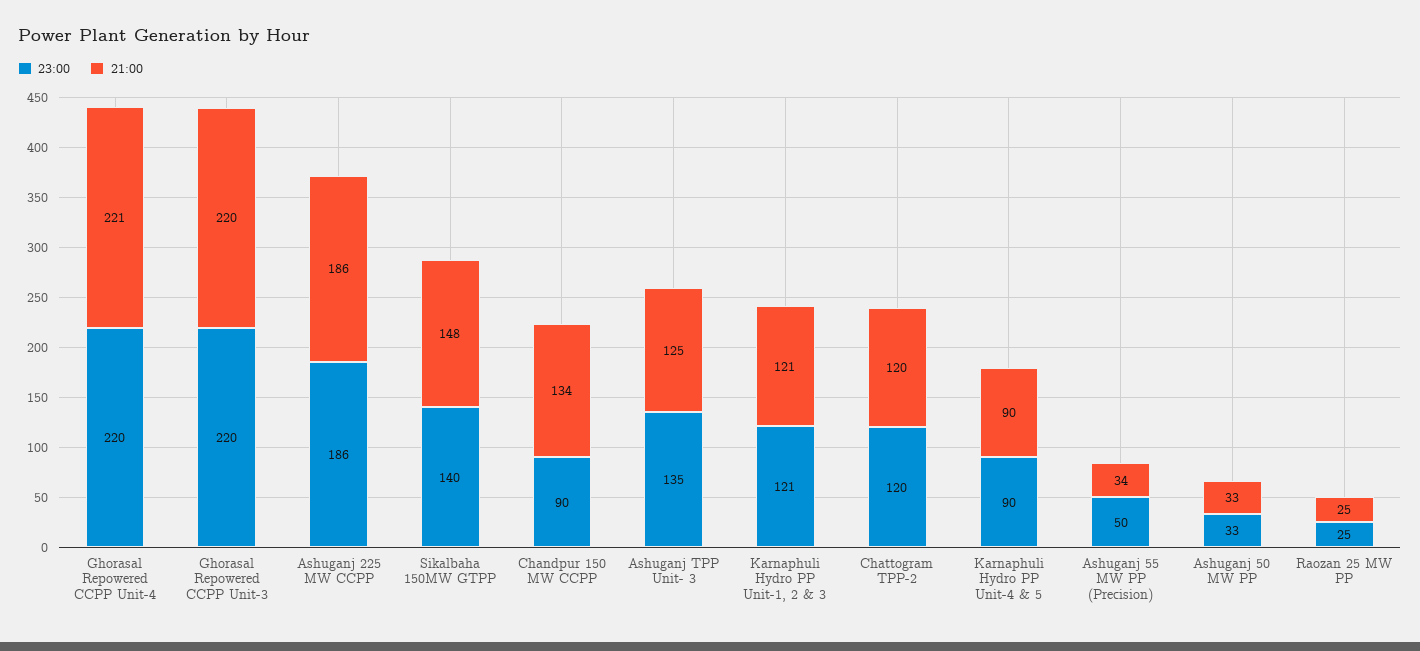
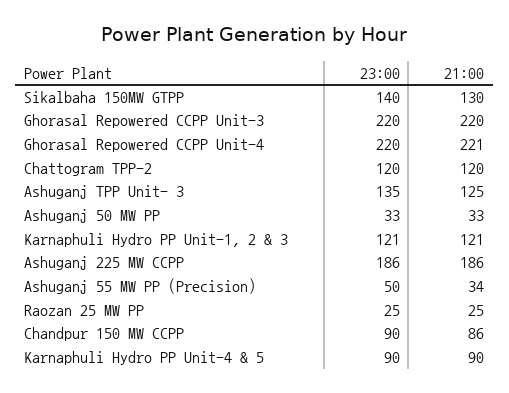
  {
    "23:00": {
      "Ghorasal Repowered CCPP Unit-4": 220,
      "Ghorasal Repowered CCPP Unit-3": 220,
      "Ashuganj 225 MW CCPP": 186,
      "Sikalbaha 150MW GTPP": 140,
      "Chandpur 150 MW CCPP": 90,
      "Ashuganj TPP Unit- 3": 135,
      "Karnaphuli Hydro PP Unit-1, 2 & 3": 121,
      "Chattogram TPP-2": 120,
      "Karnaphuli Hydro PP Unit-4 & 5": 90,
      "Ashuganj 55 MW PP (Precision)": 50,
      "Ashuganj 50 MW PP": 33,
      "Raozan 25 MW PP": 25
    },
    "21:00": {
      "Ghorasal Repowered CCPP Unit-4": 221,
      "Ghorasal Repowered CCPP Unit-3": 220,
      "Ashuganj 225 MW CCPP": 186,
-     "Sikalbaha 150MW GTPP": 148,
+     "Sikalbaha 150MW GTPP": 130,
-     "Chandpur 150 MW CCPP": 134,
+     "Chandpur 150 MW CCPP": 86,
      "Ashuganj TPP Unit- 3": 125,
      "Karnaphuli Hydro PP Unit-1, 2 & 3": 121,
      "Chattogram TPP-2": 120,
      "Karnaphuli Hydro PP Unit-4 & 5": 90,
      "Ashuganj 55 MW PP (Precision)": 34,
      "Ashuganj 50 MW PP": 33,
      "Raozan 25 MW PP": 25
    }
  }

